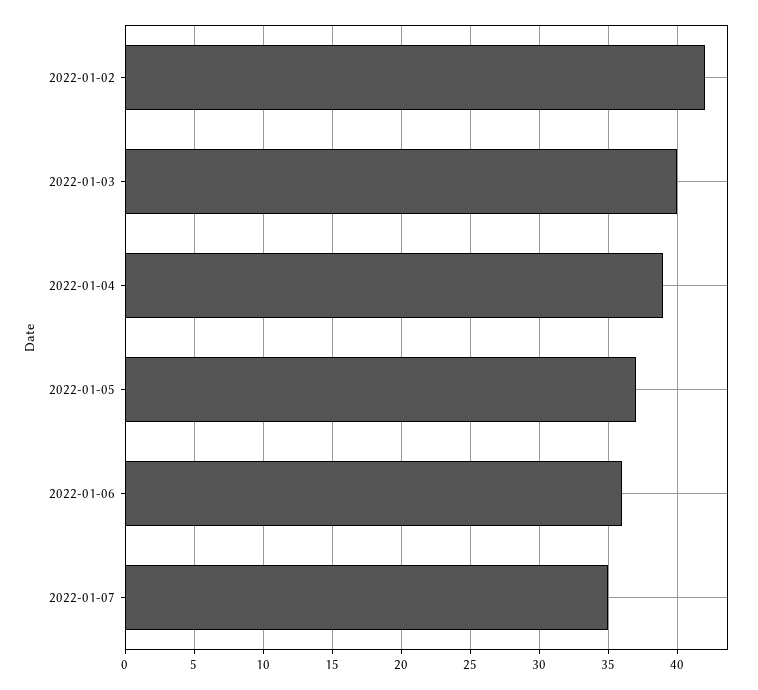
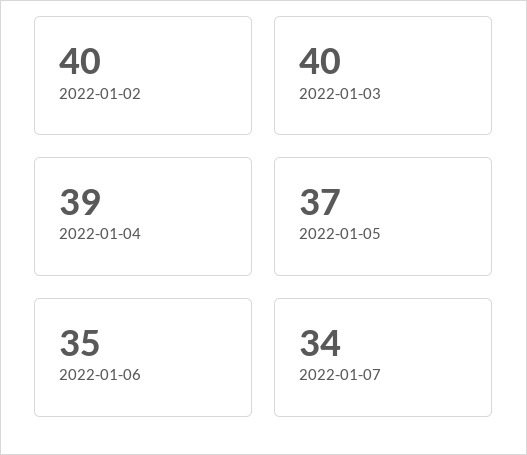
  {
-   "2022-01-02": 42,
+   "2022-01-02": 40,
    "2022-01-03": 40,
    "2022-01-04": 39,
    "2022-01-05": 37,
-   "2022-01-06": 36,
+   "2022-01-06": 35,
-   "2022-01-07": 35
+   "2022-01-07": 34
  }

